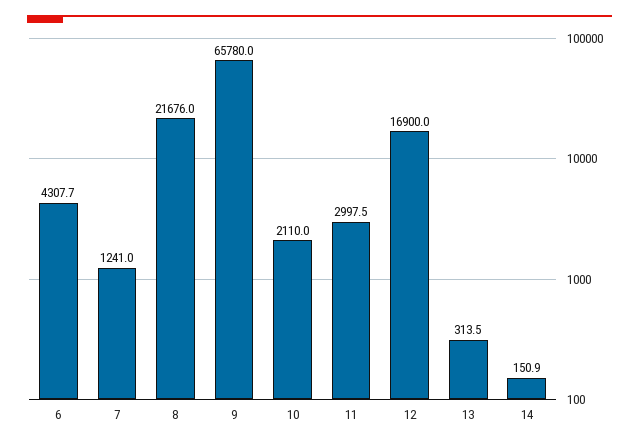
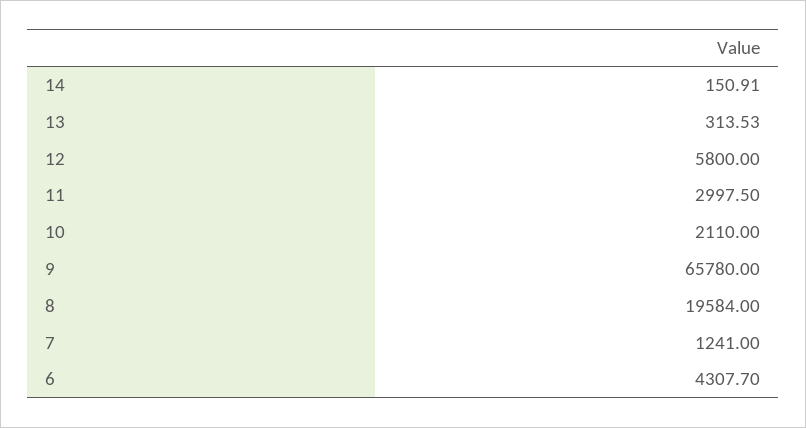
  {
    "6": 4307.7,
    "7": 1241,
-   "8": 21676,
+   "8": 19584,
    "9": 65780,
    "10": 2110,
    "11": 2997.5,
-   "12": 16900,
+   "12": 5800,
    "13": 313.53,
    "14": 150.91
  }

